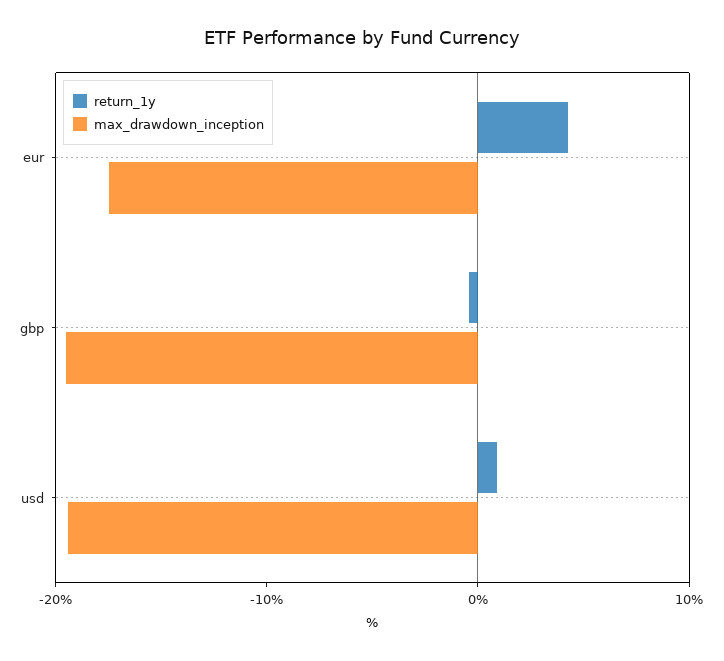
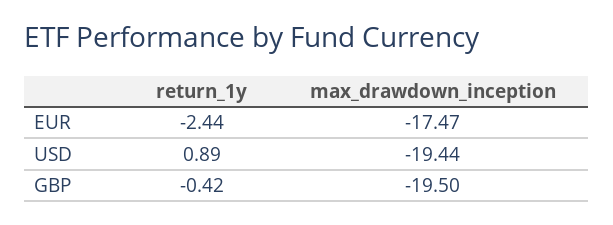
  {
    "return_1y": {
-     "eur": 4,
+     "eur": -2.44,
      "gbp": -0.42,
      "usd": 0.89
    },
    "max_drawdown_inception": {
      "eur": -17.47,
      "gbp": -19.5,
      "usd": -19.44
    }
  }

